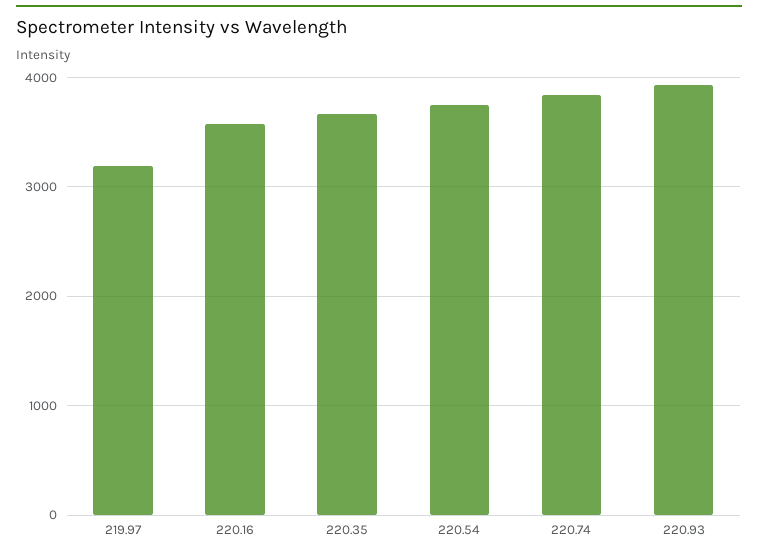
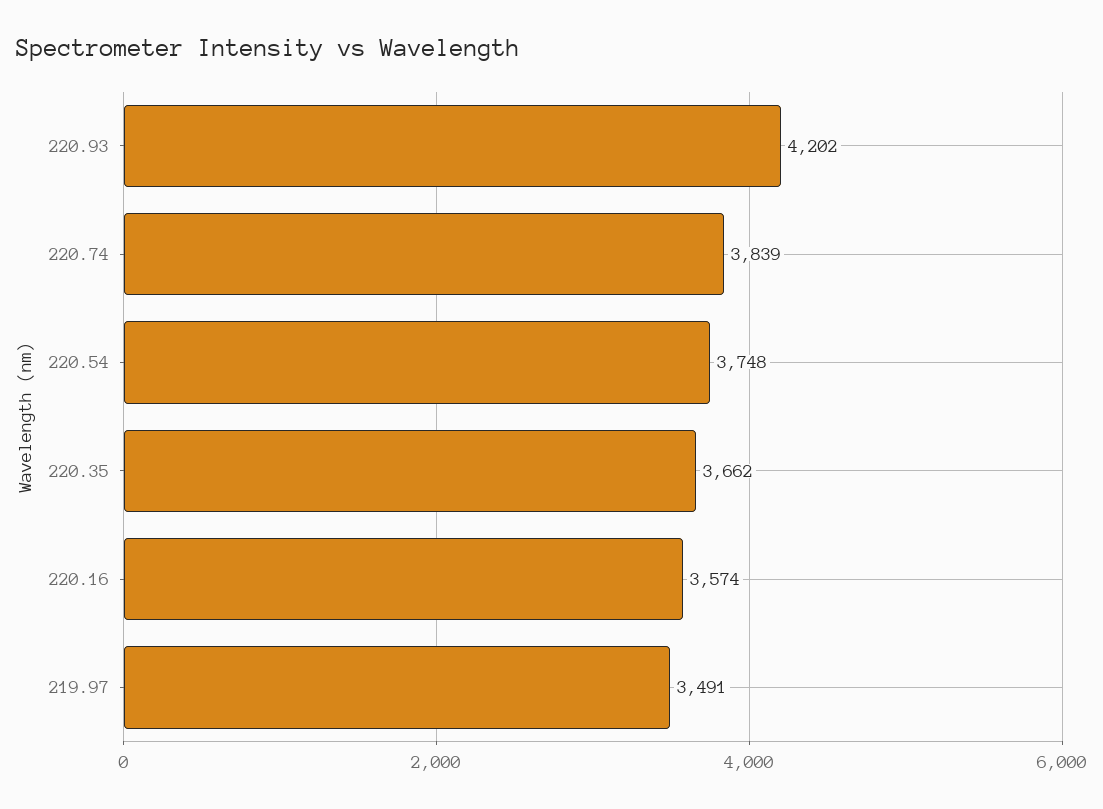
  {
-   "219.97": 3200,
+   "219.97": 3491,
    "220.16": 3574,
    "220.35": 3662,
    "220.54": 3748,
    "220.74": 3839,
-   "220.93": 3900
+   "220.93": 4202
  }

